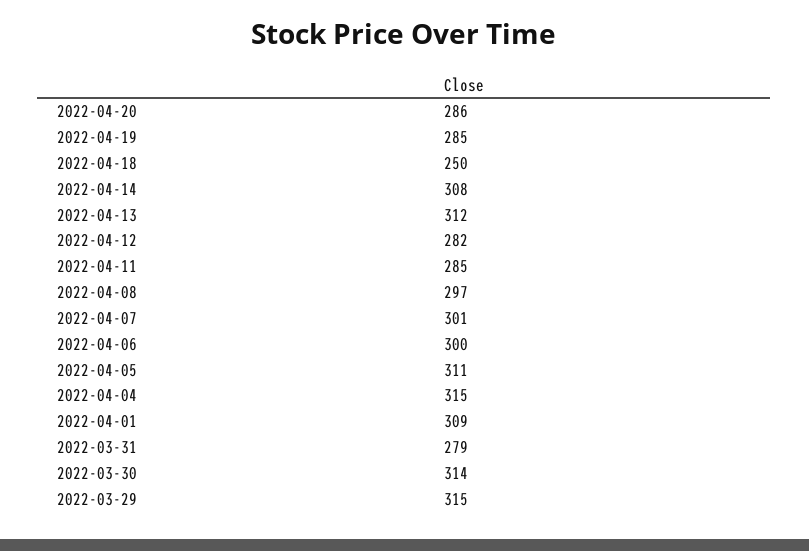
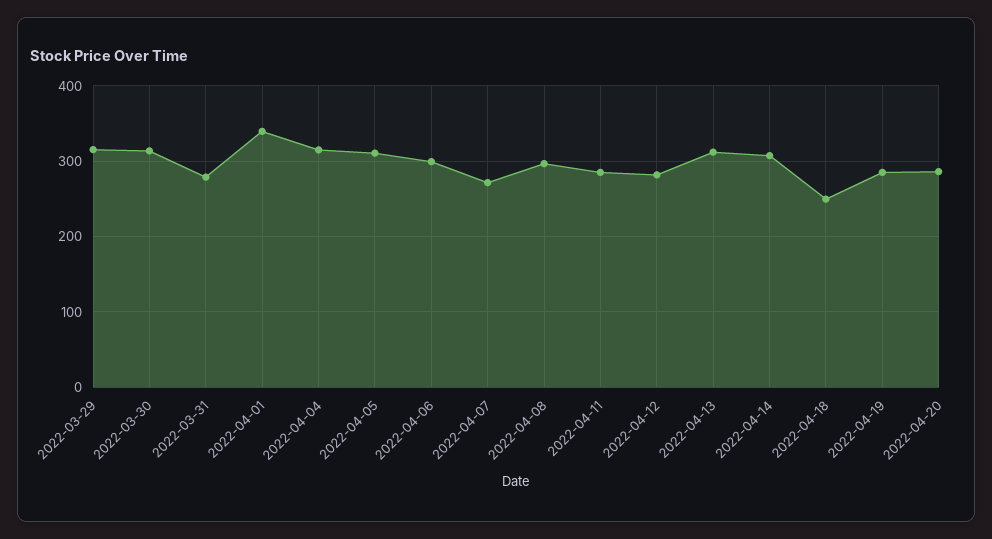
  {
    "2022-04-20": 286,
    "2022-04-19": 285,
    "2022-04-18": 250,
    "2022-04-14": 308,
    "2022-04-13": 312,
    "2022-04-12": 282,
    "2022-04-11": 285,
    "2022-04-08": 297,
-   "2022-04-07": 301,
+   "2022-04-07": 270,
    "2022-04-06": 300,
    "2022-04-05": 311,
    "2022-04-04": 315,
-   "2022-04-01": 309,
+   "2022-04-01": 340,
    "2022-03-31": 279,
    "2022-03-30": 314,
    "2022-03-29": 315
  }

